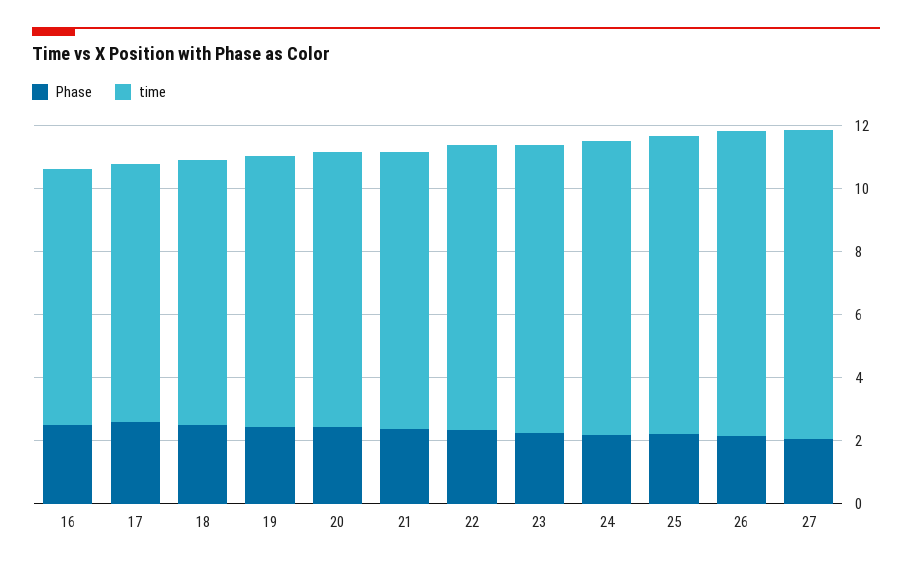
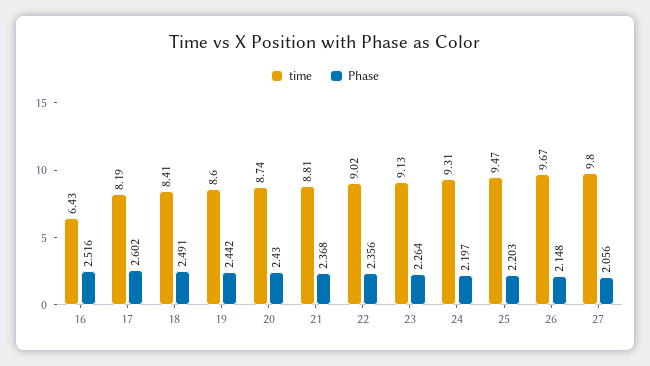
  {
    "Phase": {
      "16": 2.516,
      "17": 2.602,
      "18": 2.491,
      "19": 2.442,
      "20": 2.43,
      "21": 2.368,
      "22": 2.356,
      "23": 2.264,
      "24": 2.197,
      "25": 2.203,
      "26": 2.148,
      "27": 2.056
    },
    "time": {
-     "16": 8,
+     "16": 6.43,
      "17": 8.19,
      "18": 8.41,
      "19": 8.6,
      "20": 8.74,
      "21": 8.81,
      "22": 9.02,
      "23": 9.13,
      "24": 9.31,
      "25": 9.47,
      "26": 9.67,
      "27": 9.8
    }
  }

